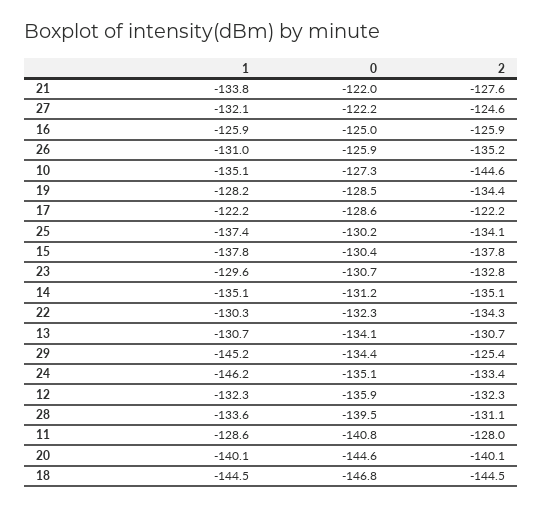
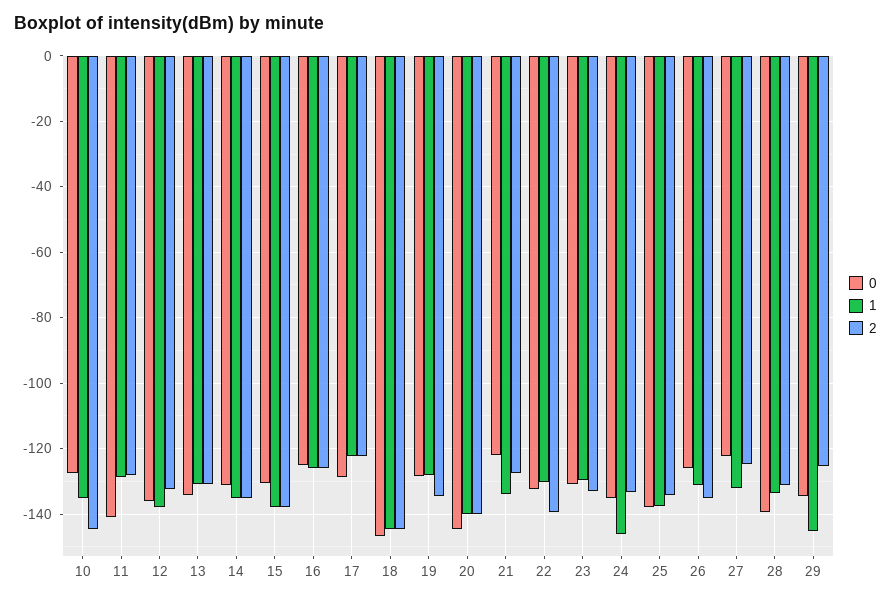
  {
    "1": {
      "21": -133.8,
      "27": -132.1,
      "16": -125.9,
      "26": -131,
      "10": -135.1,
      "19": -128.2,
      "17": -122.2,
      "25": -137.4,
      "15": -137.8,
      "23": -129.6,
      "14": -135.1,
      "22": -130.3,
      "13": -130.7,
      "29": -145.2,
      "24": -146.2,
-     "12": -132.3,
+     "12": -138,
      "28": -133.6,
      "11": -128.6,
      "20": -140.1,
      "18": -144.5
    },
    "0": {
      "21": -122,
      "27": -122.2,
      "16": -125,
      "26": -125.9,
      "10": -127.3,
      "19": -128.5,
      "17": -128.6,
-     "25": -130.2,
+     "25": -138,
      "15": -130.4,
      "23": -130.7,
      "14": -131.2,
      "22": -132.3,
      "13": -134.1,
      "29": -134.4,
      "24": -135.1,
      "12": -135.9,
      "28": -139.5,
      "11": -140.8,
      "20": -144.6,
      "18": -146.8
    },
    "2": {
      "21": -127.6,
      "27": -124.6,
      "16": -125.9,
      "26": -135.2,
      "10": -144.6,
      "19": -134.4,
      "17": -122.2,
      "25": -134.1,
      "15": -137.8,
      "23": -132.8,
      "14": -135.1,
-     "22": -134.3,
+     "22": -140,
      "13": -130.7,
      "29": -125.4,
      "24": -133.4,
      "12": -132.3,
      "28": -131.1,
      "11": -128,
      "20": -140.1,
      "18": -144.5
    }
  }

